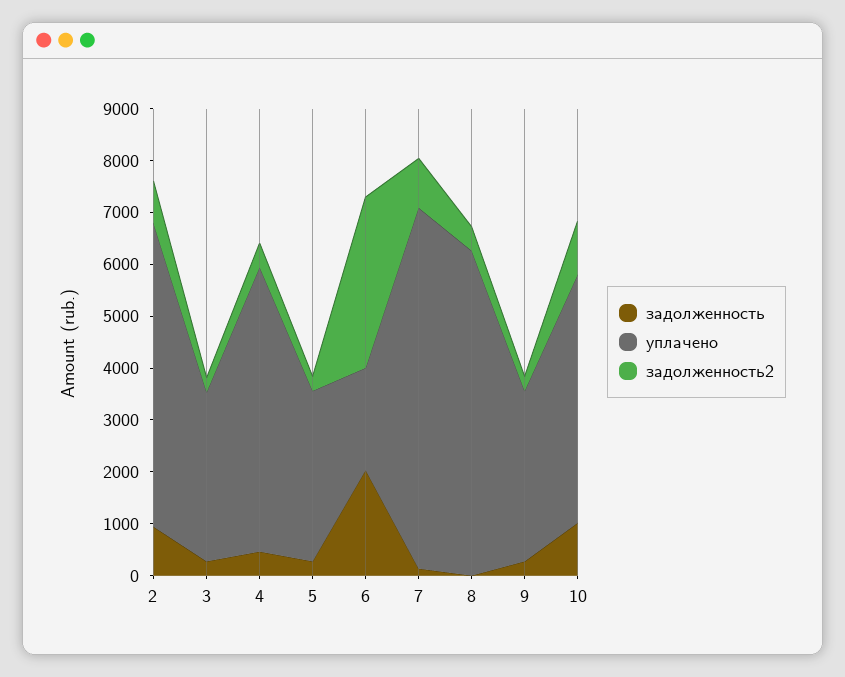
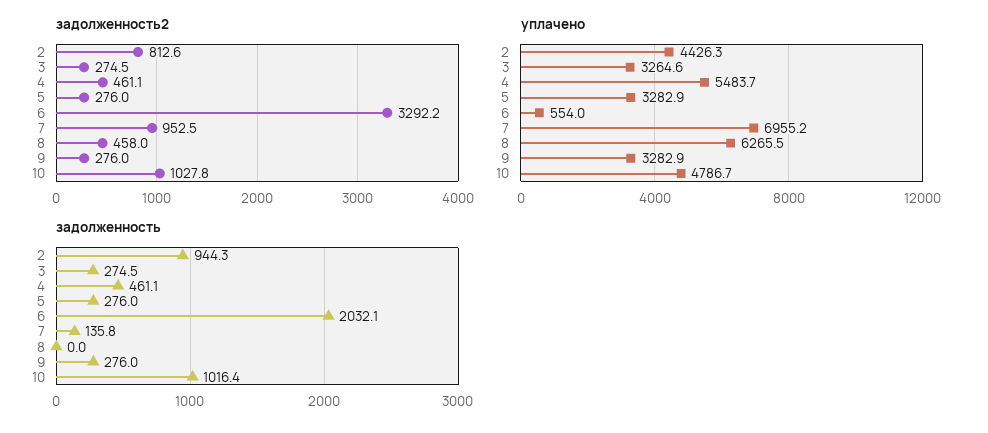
  {
    "задолженность": {
      "2": 944.3,
      "3": 274.5,
      "4": 461.1,
      "5": 276,
      "6": 2032.1,
      "7": 135.8,
      "8": 0,
      "9": 276,
      "10": 1016.4
    },
    "уплачено": {
-     "2": 5800,
+     "2": 4426.3,
      "3": 3264.6,
      "4": 5483.7,
      "5": 3282.9,
-     "6": 2000,
+     "6": 554,
      "7": 6955.2,
      "8": 6265.5,
      "9": 3282.9,
      "10": 4786.7
    },
    "задолженность2": {
      "2": 812.6,
      "3": 274.5,
      "4": 461.1,
      "5": 276,
      "6": 3292.2,
      "7": 952.5,
      "8": 458,
      "9": 276,
      "10": 1027.8
    }
  }

